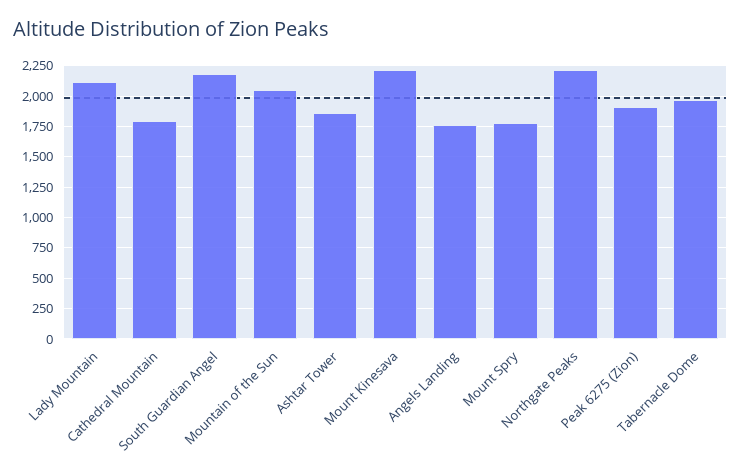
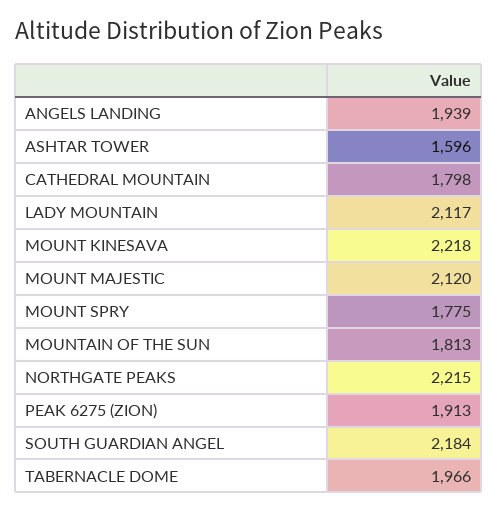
  {
    "Lady Mountain": 2117,
    "Cathedral Mountain": 1798,
    "South Guardian Angel": 2184,
-   "Mountain of the Sun": 2050,
+   "Mountain of the Sun": 1813,
-   "Ashtar Tower": 1850,
+   "Ashtar Tower": 1596,
    "Mount Kinesava": 2218,
-   "Angels Landing": 1750,
+   "Angels Landing": 1939,
    "Mount Spry": 1775,
    "Northgate Peaks": 2215,
    "Peak 6275 (Zion)": 1913,
-   "Tabernacle Dome": 1966
+   "Tabernacle Dome": 1966,
+   "MOUNT MAJESTIC": 2120
  }

